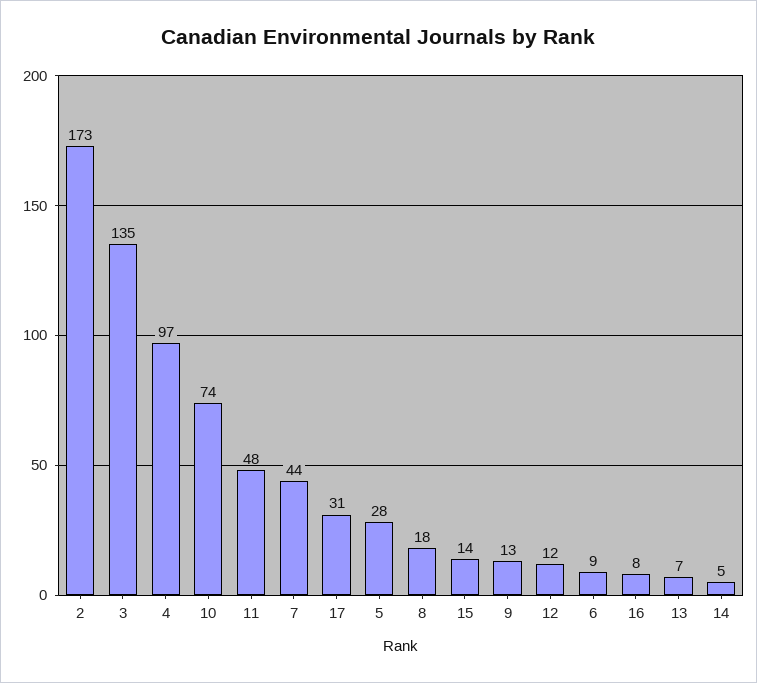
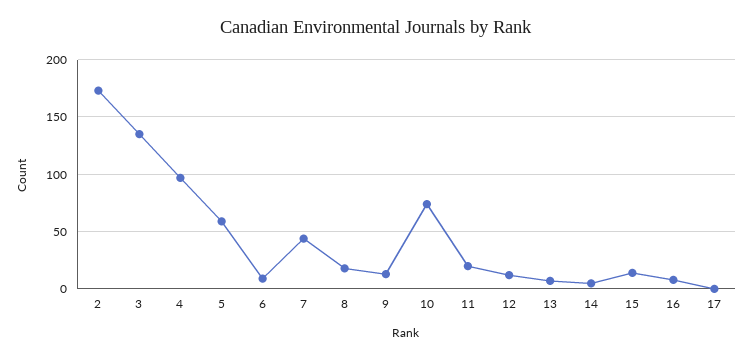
  {
    "2": 173,
    "3": 135,
    "4": 97,
    "10": 74,
-   "11": 48,
+   "11": 20,
    "7": 44,
-   "17": 31,
+   "17": 0,
-   "5": 28,
+   "5": 60,
    "8": 18,
    "15": 14,
    "9": 13,
    "12": 12,
    "6": 9,
    "16": 8,
    "13": 7,
    "14": 5
  }

